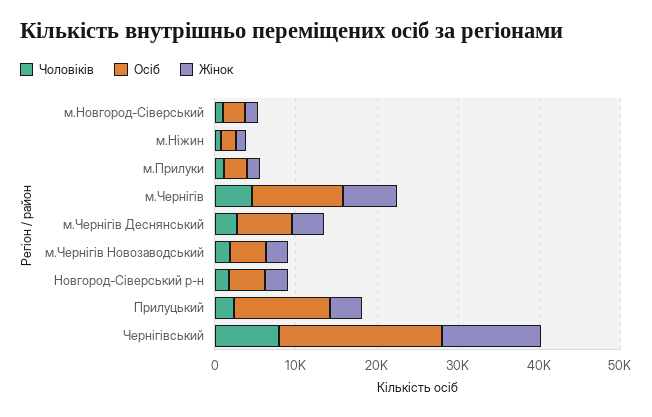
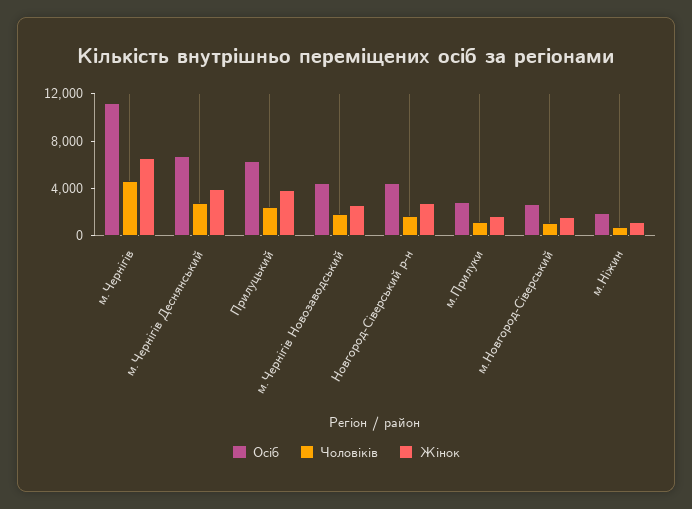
  {
    "Чоловіків": {
      "м.Новгород-Сіверський": 1000,
      "м.Ніжин": 1000,
      "м.Прилуки": 1000,
      "м.Чернігів": 5000,
      "м.Чернігів Деснянський": 3000,
      "м.Чернігів Новозаводський": 2000,
      "Новгород-Сіверський р-н": 2000,
-     "Прилуцький": 2000,
+     "Прилуцький": 2000
-     "Чернігівський": 8000
    },
    "Осіб": {
      "м.Новгород-Сіверський": 3000,
      "м.Ніжин": 2000,
      "м.Прилуки": 3000,
      "м.Чернігів": 11000,
      "м.Чернігів Деснянський": 7000,
      "м.Чернігів Новозаводський": 4000,
      "Новгород-Сіверський р-н": 4000,
-     "Прилуцький": 12000,
+     "Прилуцький": 6000
-     "Чернігівський": 20000
    },
    "Жінок": {
      "м.Новгород-Сіверський": 2000,
      "м.Ніжин": 1000,
      "м.Прилуки": 2000,
      "м.Чернігів": 7000,
      "м.Чернігів Деснянський": 4000,
      "м.Чернігів Новозаводський": 3000,
      "Новгород-Сіверський р-н": 3000,
-     "Прилуцький": 4000,
+     "Прилуцький": 4000
-     "Чернігівський": 12000
    }
  }

